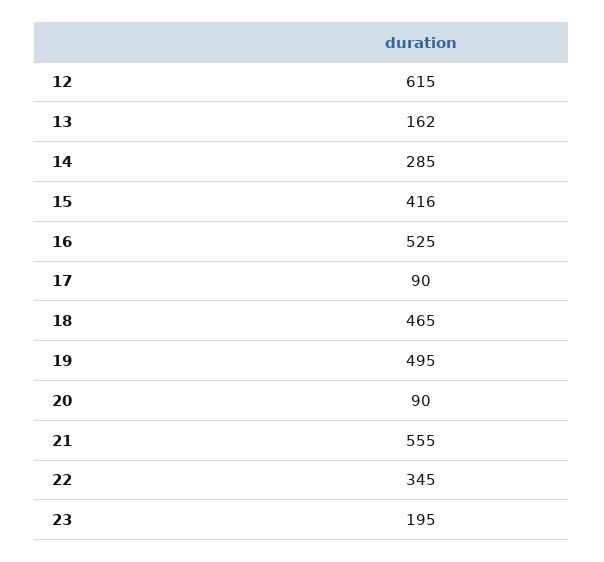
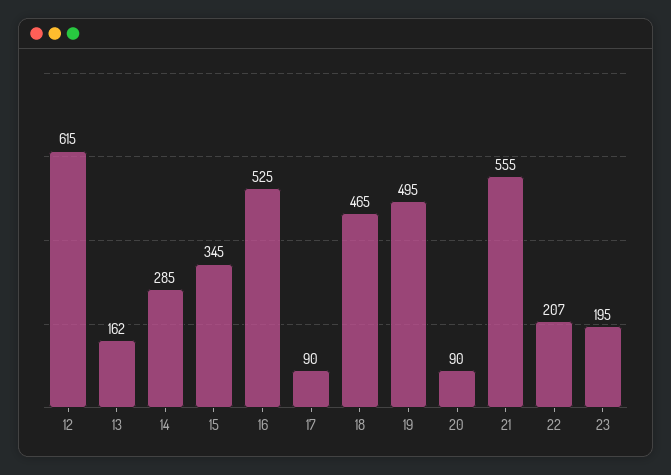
  {
    "12": 615,
    "13": 162,
    "14": 285,
-   "15": 416,
+   "15": 345,
    "16": 525,
    "17": 90,
    "18": 465,
    "19": 495,
    "20": 90,
    "21": 555,
-   "22": 345,
+   "22": 207,
    "23": 195
  }

